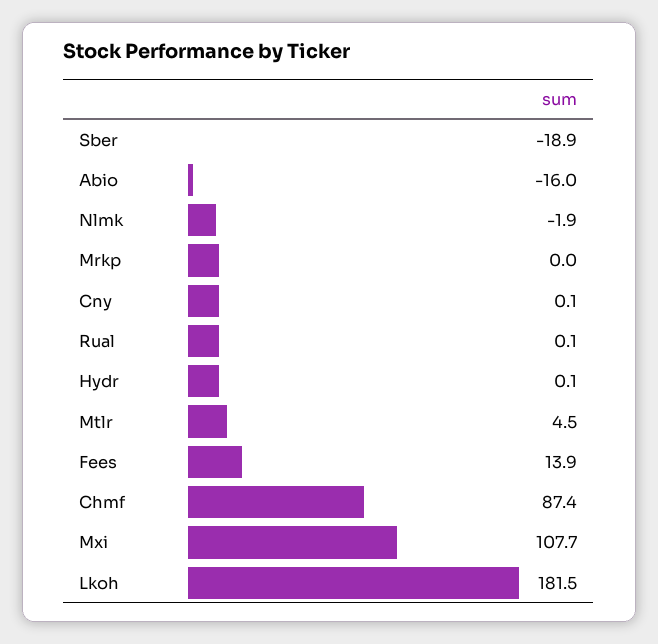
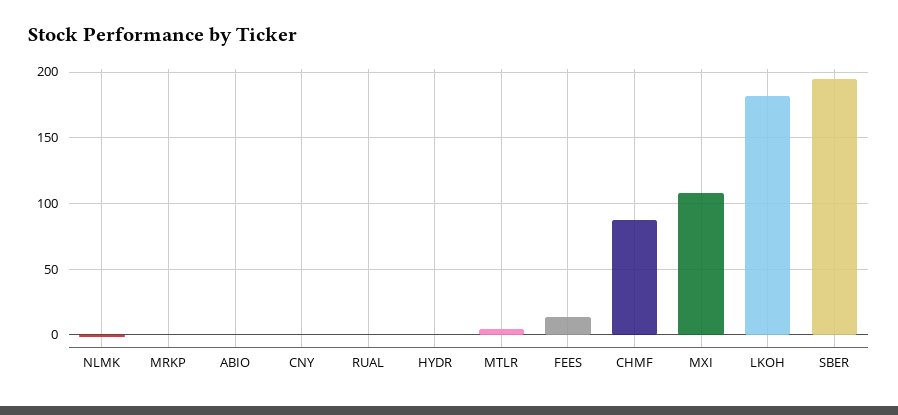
  {
-   "Sber": -18.9,
+   "Sber": 195,
-   "Abio": -16,
+   "Abio": 0,
    "Nlmk": -1.9,
    "Mrkp": 0,
    "Cny": 0.1,
    "Rual": 0.1,
    "Hydr": 0.1,
    "Mtlr": 4.5,
    "Fees": 13.9,
    "Chmf": 87.4,
    "Mxi": 107.7,
    "Lkoh": 181.5
  }

